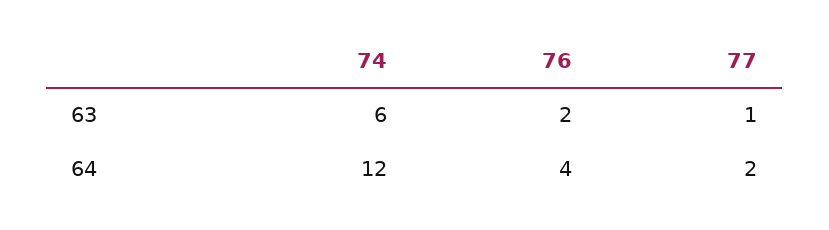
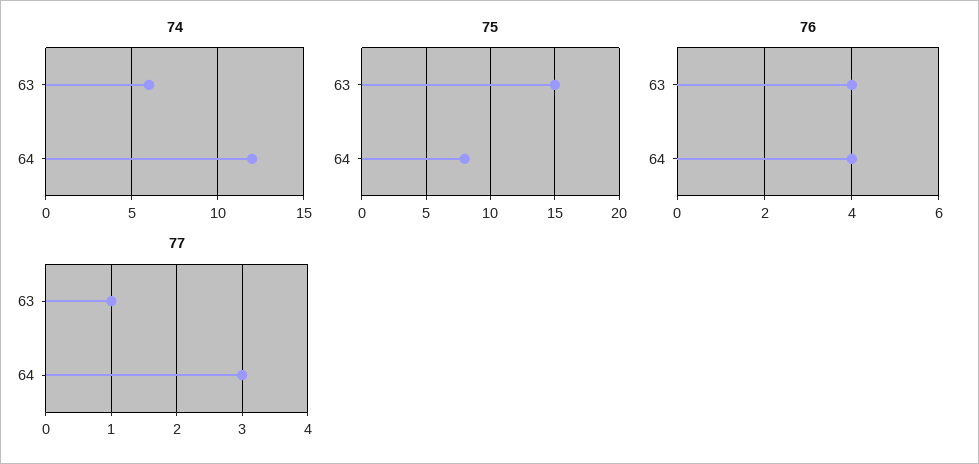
  {
    "74": {
      "63": 6,
      "64": 12
    },
    "76": {
-     "63": 2,
+     "63": 4,
      "64": 4
    },
    "77": {
      "63": 1,
-     "64": 2
+     "64": 3
-   }
+   },
+   "75": {
+     "63": 15,
+     "64": 8
+   }
  }

